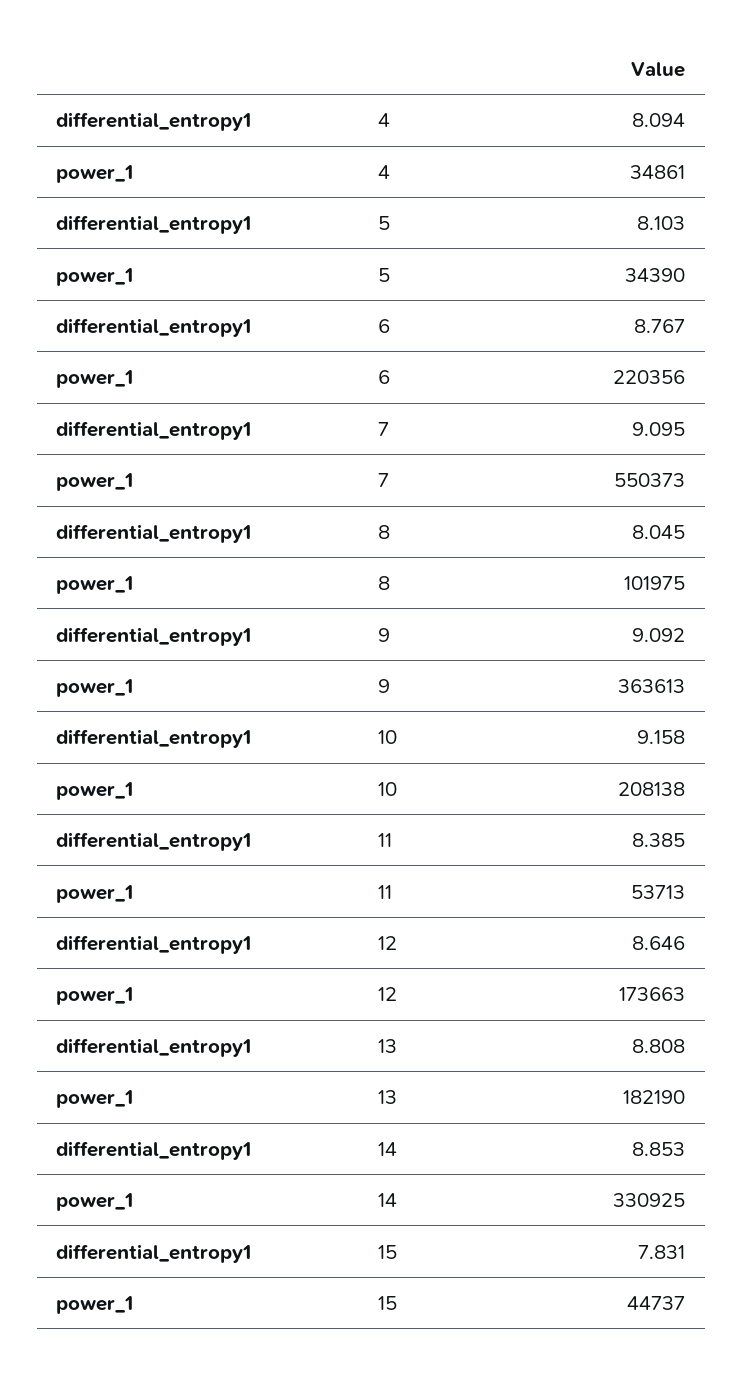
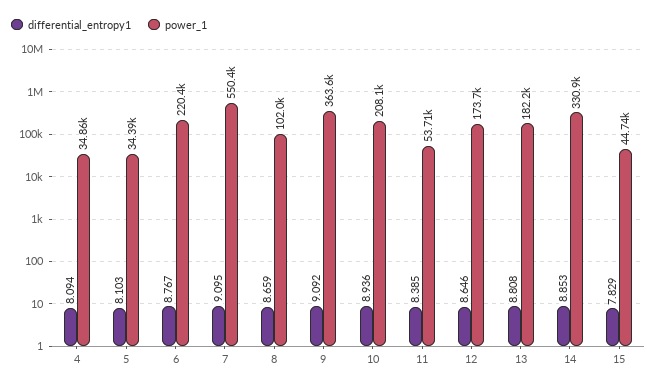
  {
    "differential_entropy1": {
      "4": 8.094,
      "5": 8.103,
      "6": 8.767,
      "7": 9.095,
-     "8": 8.045,
+     "8": 8.659,
      "9": 9.092,
-     "10": 9.158,
+     "10": 8.936,
      "11": 8.385,
      "12": 8.646,
      "13": 8.808,
      "14": 8.853,
-     "15": 7.831
+     "15": 7.829
    },
    "power_1": {
      "4": 34861,
      "5": 34390,
      "6": 220356,
      "7": 550373,
      "8": 101975,
      "9": 363613,
      "10": 208138,
      "11": 53713,
      "12": 173663,
      "13": 182190,
      "14": 330925,
      "15": 44737
    }
  }

